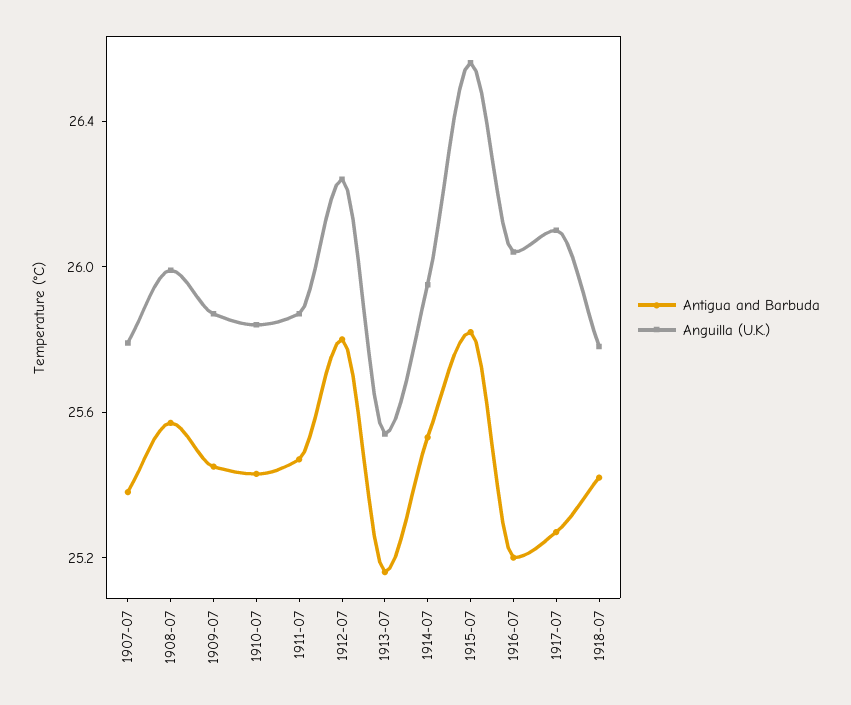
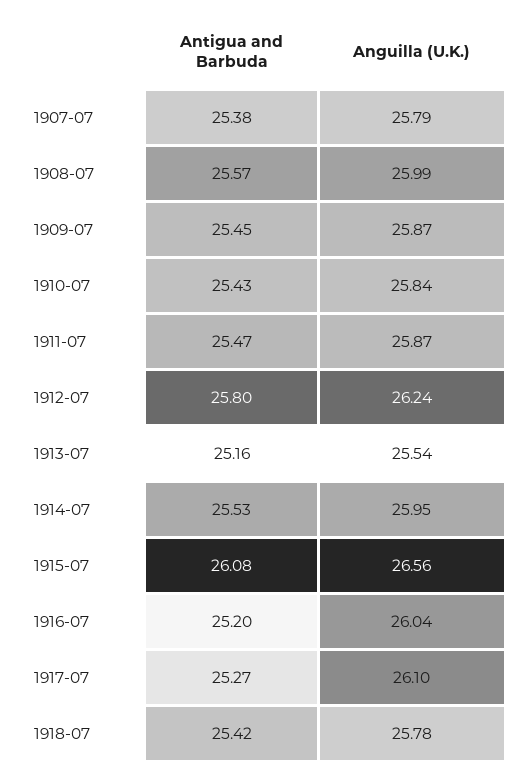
  {
    "Antigua and Barbuda": {
      "1907-07": 25.38,
      "1908-07": 25.57,
      "1909-07": 25.45,
      "1910-07": 25.43,
      "1911-07": 25.47,
      "1912-07": 25.8,
      "1913-07": 25.16,
      "1914-07": 25.53,
-     "1915-07": 25.8,
+     "1915-07": 26.08,
      "1916-07": 25.2,
      "1917-07": 25.27,
      "1918-07": 25.42
    },
    "Anguilla (U.K.)": {
      "1907-07": 25.79,
      "1908-07": 25.99,
      "1909-07": 25.87,
      "1910-07": 25.84,
      "1911-07": 25.87,
      "1912-07": 26.24,
      "1913-07": 25.54,
      "1914-07": 25.95,
      "1915-07": 26.56,
      "1916-07": 26.04,
      "1917-07": 26.1,
      "1918-07": 25.78
    }
  }

